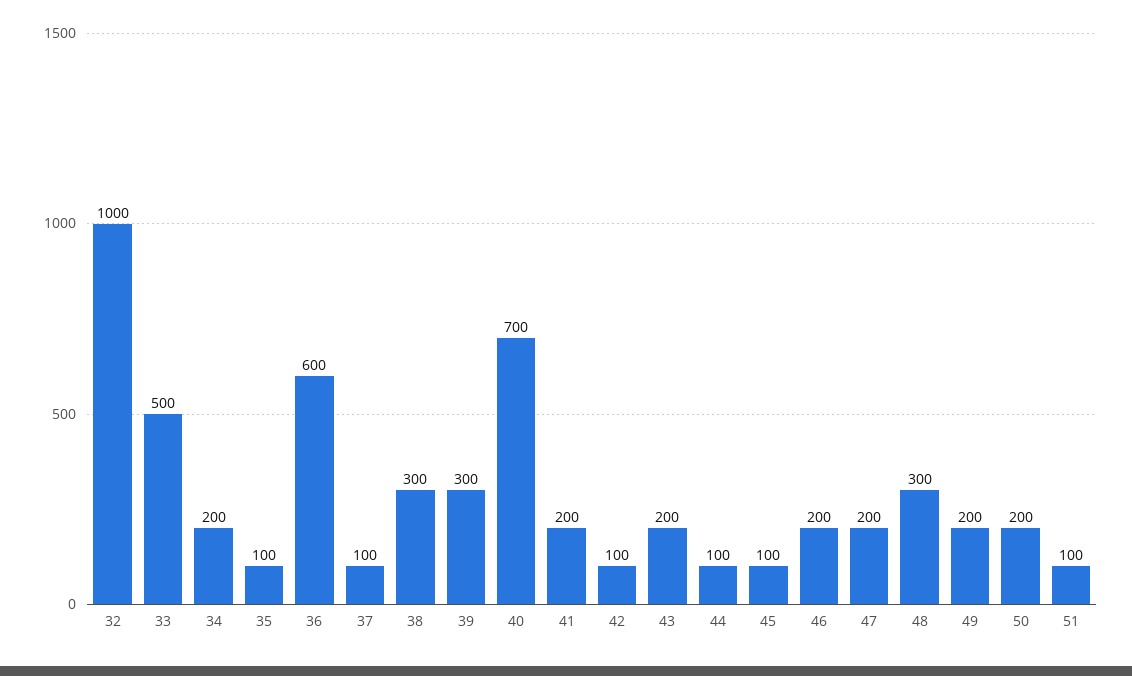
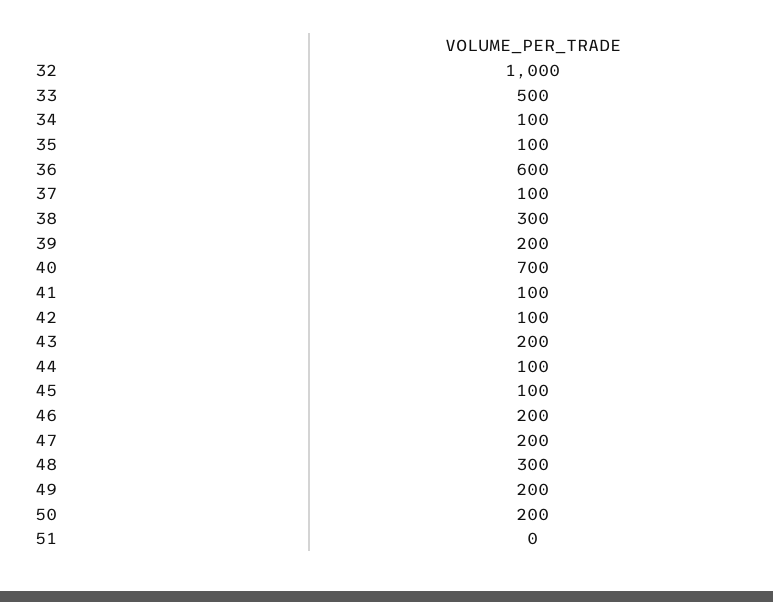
  {
    "32": 1000,
    "33": 500,
-   "34": 200,
+   "34": 100,
    "35": 100,
    "36": 600,
    "37": 100,
    "38": 300,
-   "39": 300,
+   "39": 200,
    "40": 700,
-   "41": 200,
+   "41": 100,
    "42": 100,
    "43": 200,
    "44": 100,
    "45": 100,
    "46": 200,
    "47": 200,
    "48": 300,
    "49": 200,
    "50": 200,
-   "51": 100
+   "51": 0
  }

